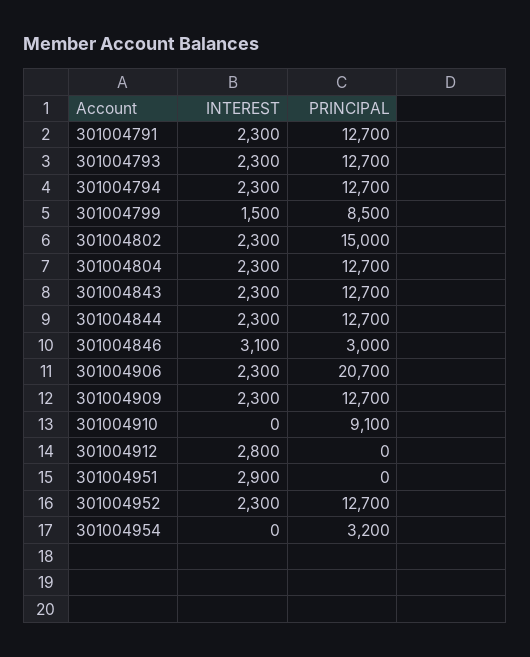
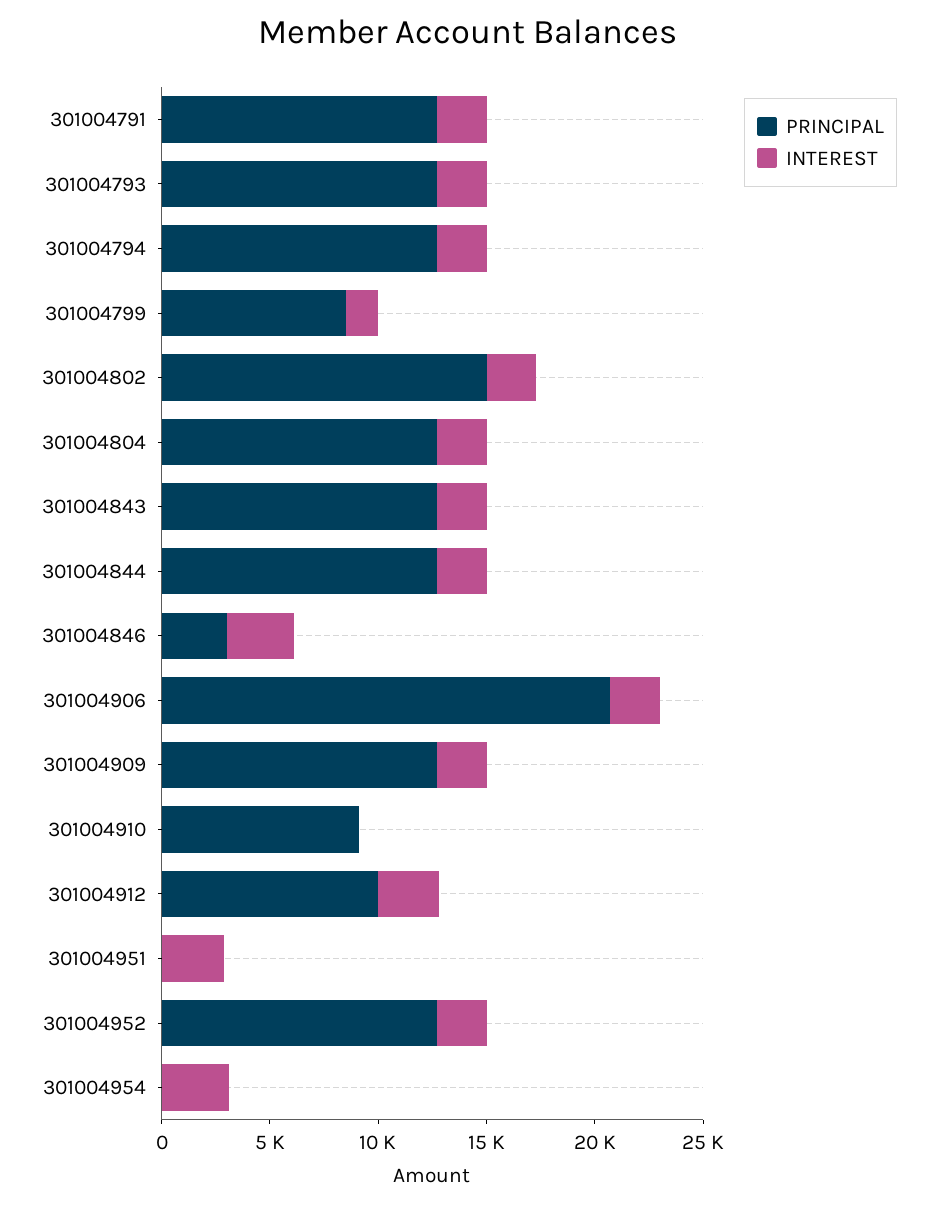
  {
    "INTEREST": {
      "301004791": 2300,
      "301004793": 2300,
      "301004794": 2300,
      "301004799": 1500,
      "301004802": 2300,
      "301004804": 2300,
      "301004843": 2300,
      "301004844": 2300,
      "301004846": 3100,
      "301004906": 2300,
      "301004909": 2300,
      "301004910": 0,
      "301004912": 2800,
      "301004951": 2900,
      "301004952": 2300,
-     "301004954": 0
+     "301004954": 3000
    },
    "PRINCIPAL": {
      "301004791": 12700,
      "301004793": 12700,
      "301004794": 12700,
      "301004799": 8500,
      "301004802": 15000,
      "301004804": 12700,
      "301004843": 12700,
      "301004844": 12700,
      "301004846": 3000,
      "301004906": 20700,
      "301004909": 12700,
      "301004910": 9100,
-     "301004912": 0,
+     "301004912": 10000,
      "301004951": 0,
      "301004952": 12700,
-     "301004954": 3200
+     "301004954": 0
    }
  }

